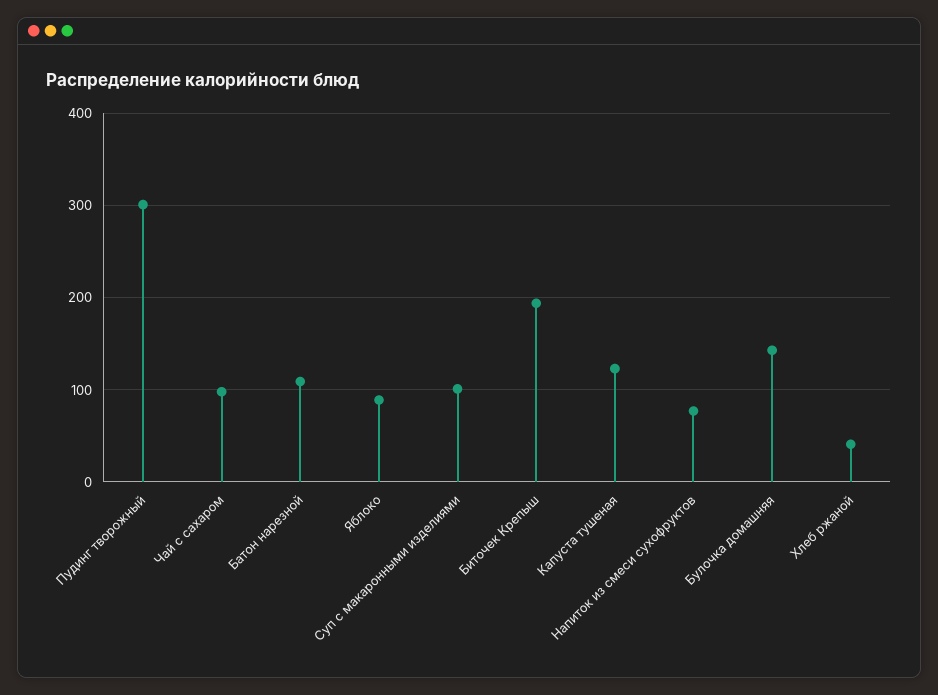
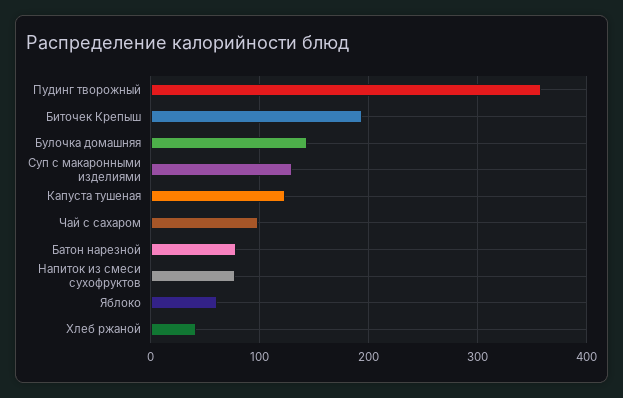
  {
-   "Пудинг творожный": 300,
+   "Пудинг творожный": 360,
    "Чай с сахаром": 100,
-   "Батон нарезной": 110,
+   "Батон нарезной": 80,
-   "Яблоко": 90,
+   "Яблоко": 60,
-   "Суп с макаронными изделиями": 100,
+   "Суп с макаронными изделиями": 130,
    "Биточек Крепыш": 190,
    "Капуста тушеная": 120,
    "Напиток из смеси сухофруктов": 80,
    "Булочка домашняя": 140,
    "Хлеб ржаной": 40
  }

